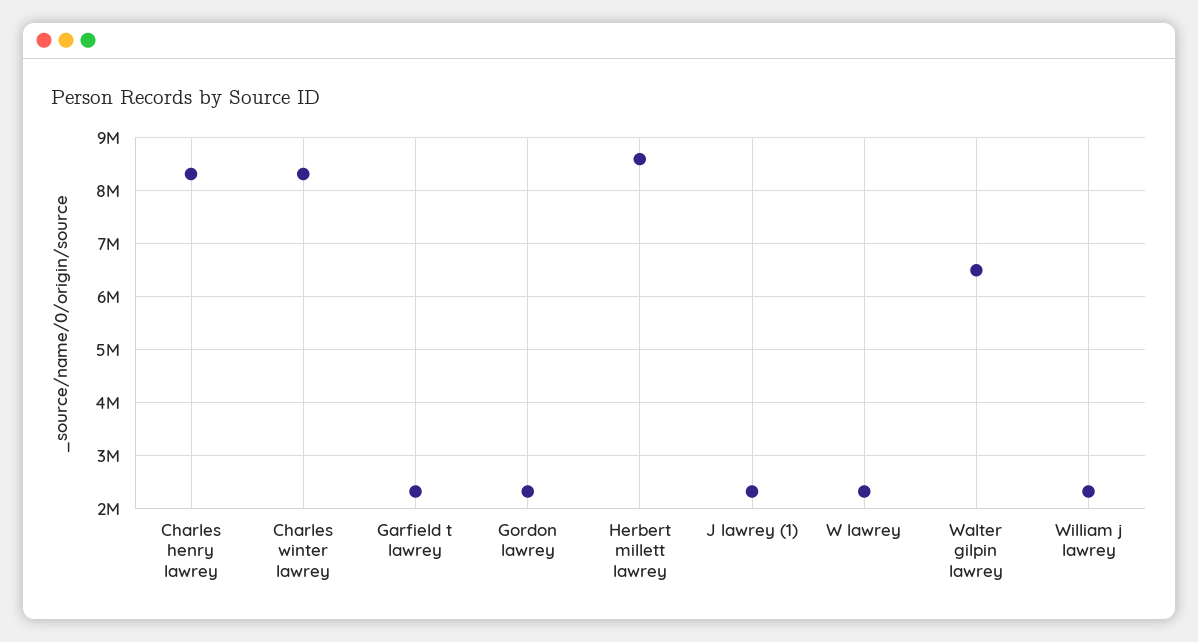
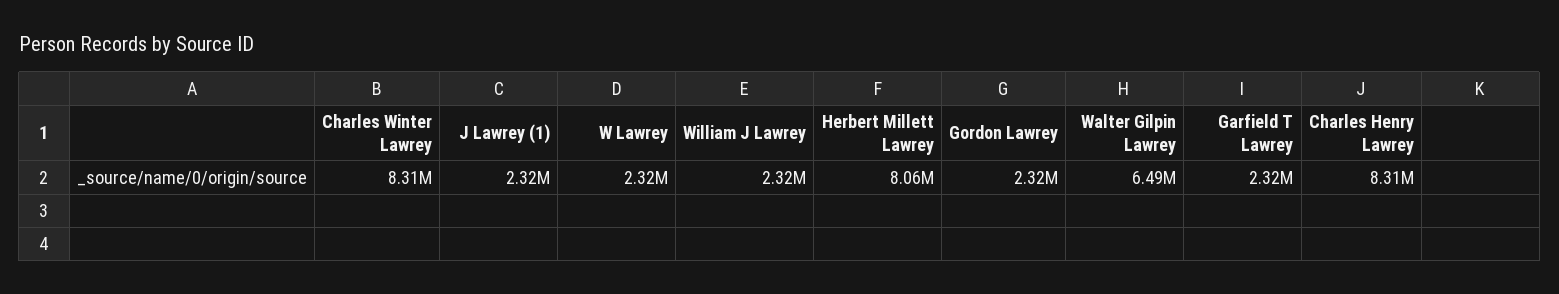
  {
    "Charles henry lawrey": 8310000,
    "Charles winter lawrey": 8310000,
    "Garfield t lawrey": 2320000,
    "Gordon lawrey": 2320000,
-   "Herbert millett lawrey": 8600000,
+   "Herbert millett lawrey": 8060000,
    "J lawrey (1)": 2320000,
    "W lawrey": 2320000,
    "Walter gilpin lawrey": 6490000,
    "William j lawrey": 2320000
  }

